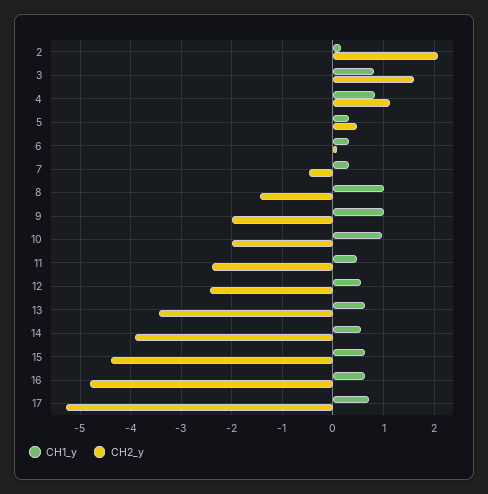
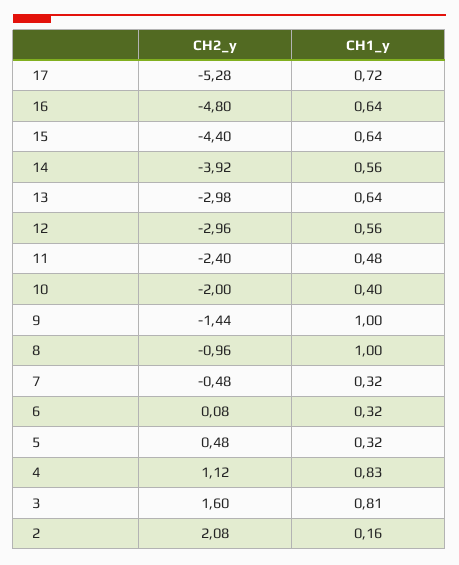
  {
    "CH1_y": {
      "2": 0.16,
      "3": 0.81,
      "4": 0.83,
      "5": 0.32,
      "6": 0.32,
      "7": 0.32,
      "8": 1,
      "9": 1,
-     "10": 1,
+     "10": 0.4,
      "11": 0.48,
      "12": 0.56,
      "13": 0.64,
      "14": 0.56,
      "15": 0.64,
      "16": 0.64,
      "17": 0.72
    },
    "CH2_y": {
      "2": 2.08,
      "3": 1.6,
      "4": 1.12,
      "5": 0.48,
      "6": 0.08,
      "7": -0.48,
-     "8": -1.4,
+     "8": -0.96,
-     "9": -2,
+     "9": -1.44,
      "10": -2,
      "11": -2.4,
-     "12": -2.4,
+     "12": -2.96,
-     "13": -3.4,
+     "13": -2.98,
      "14": -3.92,
      "15": -4.4,
      "16": -4.8,
      "17": -5.28
    }
  }

